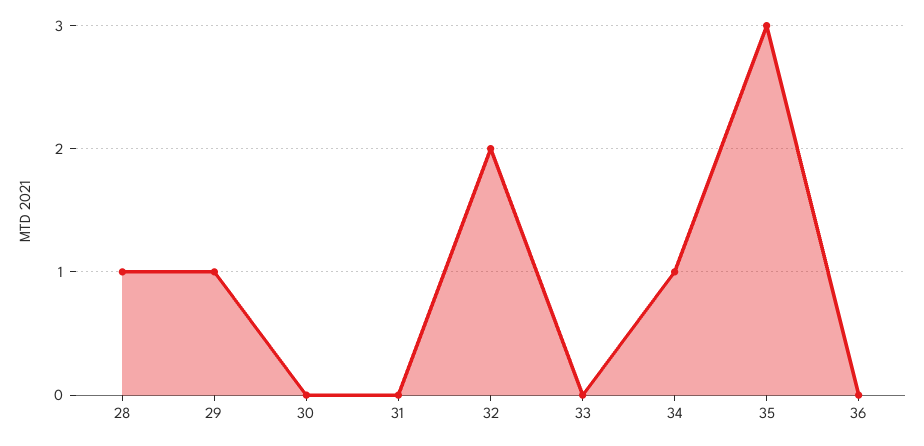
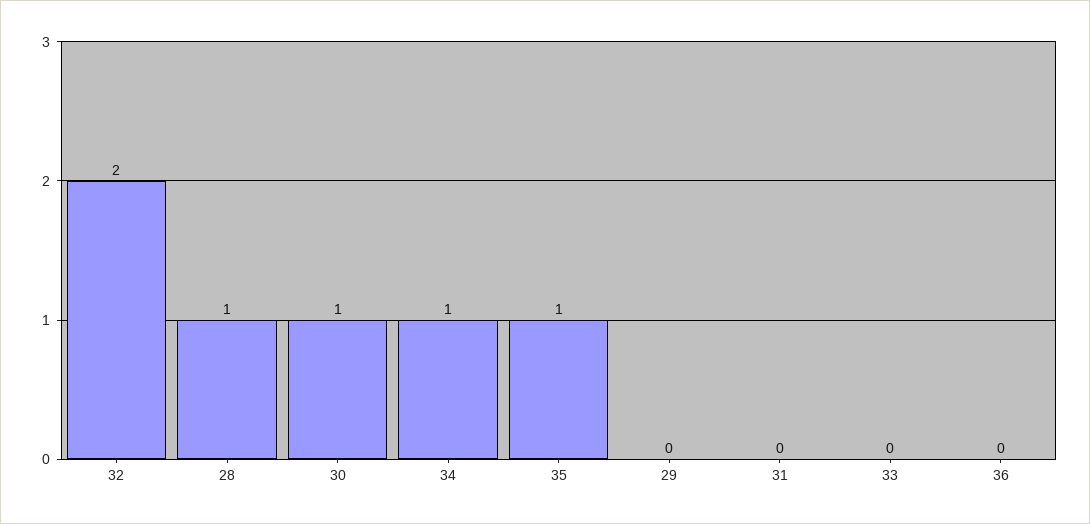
  {
    "28": 1,
-   "29": 1,
+   "29": 0,
-   "30": 0,
+   "30": 1,
    "31": 0,
    "32": 2,
    "33": 0,
    "34": 1,
-   "35": 3,
+   "35": 1,
    "36": 0
  }

